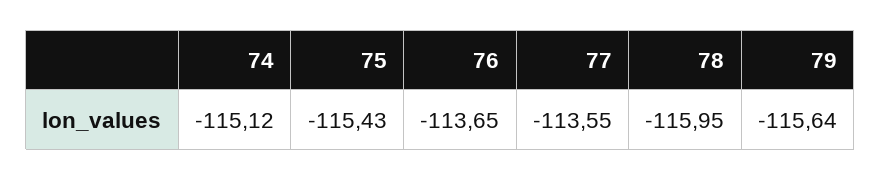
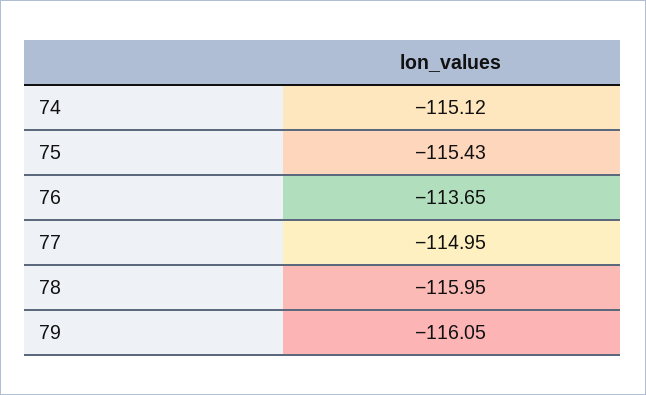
  {
    "74": -115.12,
    "75": -115.43,
    "76": -113.65,
-   "77": -113.55,
+   "77": -114.95,
    "78": -115.95,
-   "79": -115.64
+   "79": -116.05
  }

